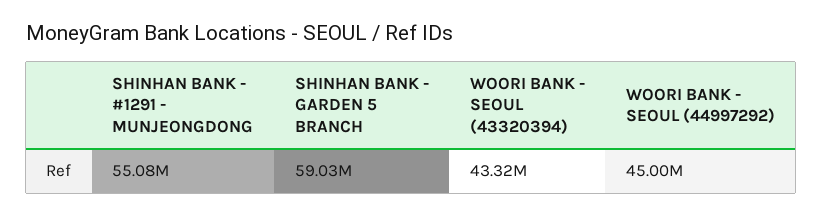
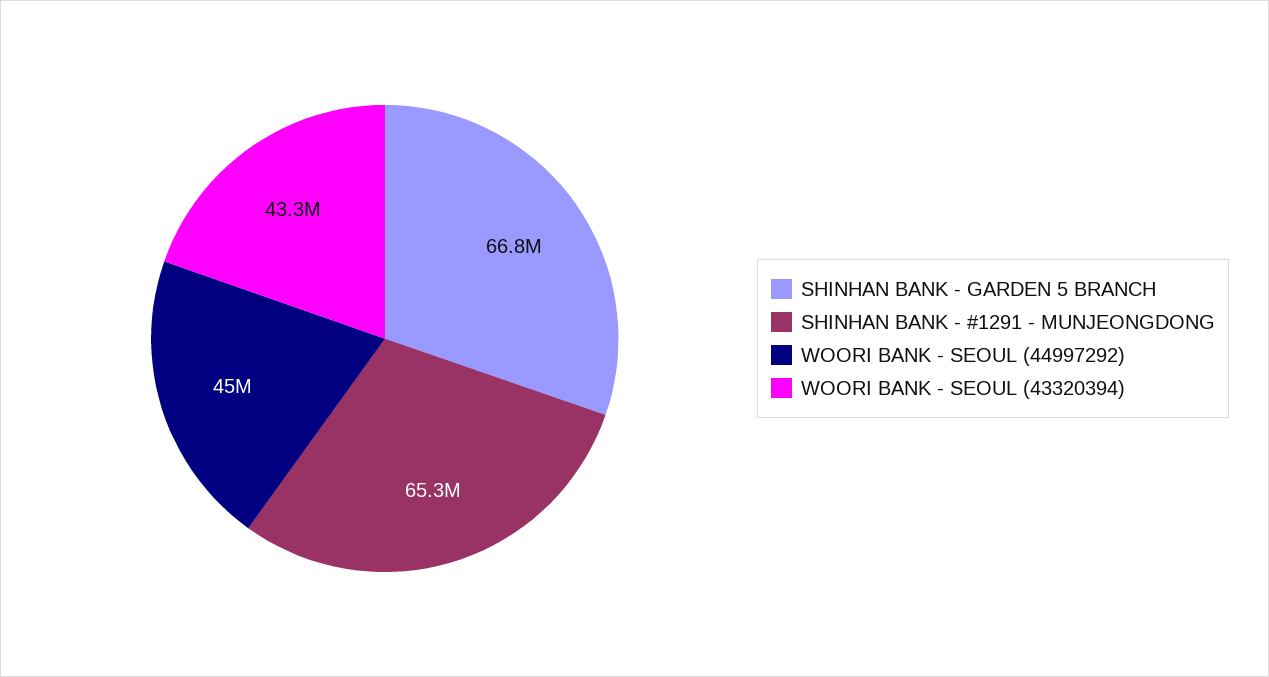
  {
-   "SHINHAN BANK - #1291 - MUNJEONGDONG": 55080000,
+   "SHINHAN BANK - #1291 - MUNJEONGDONG": 65300000,
-   "SHINHAN BANK - GARDEN 5 BRANCH": 59030000,
+   "SHINHAN BANK - GARDEN 5 BRANCH": 66800000,
    "WOORI BANK - SEOUL (43320394)": 43320000,
    "WOORI BANK - SEOUL (44997292)": 45000000
  }

